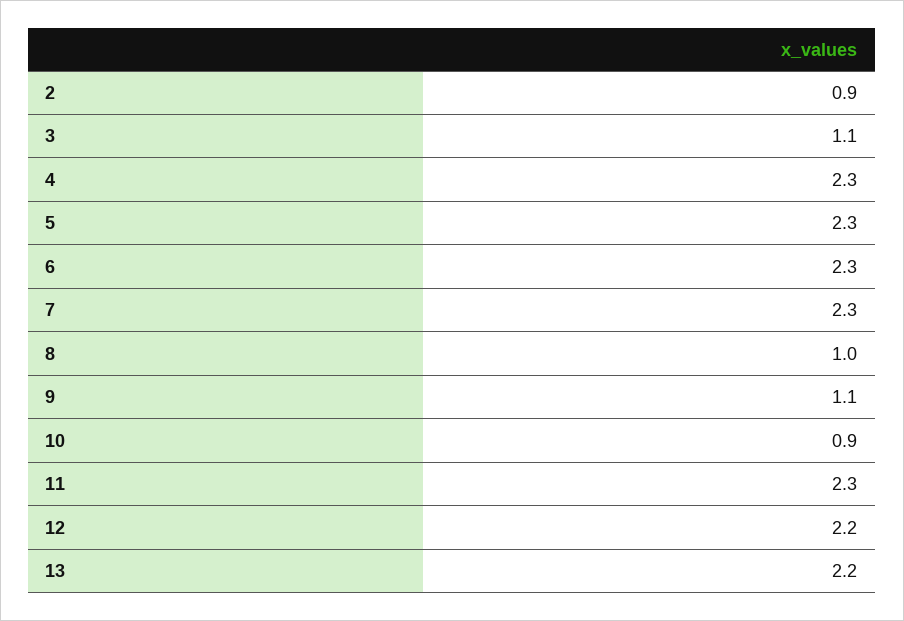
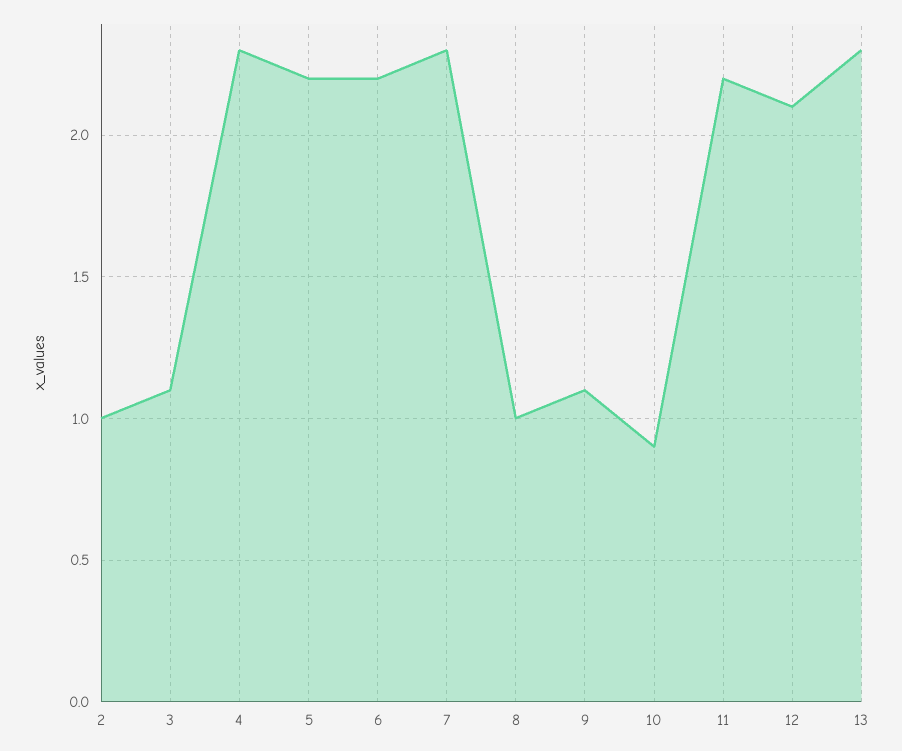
  {
-   "2": 0.9,
+   "2": 1,
    "3": 1.1,
    "4": 2.3,
-   "5": 2.3,
+   "5": 2.2,
-   "6": 2.3,
+   "6": 2.2,
    "7": 2.3,
    "8": 1,
    "9": 1.1,
    "10": 0.9,
-   "11": 2.3,
+   "11": 2.2,
-   "12": 2.2,
+   "12": 2.1,
-   "13": 2.2
+   "13": 2.3
  }

